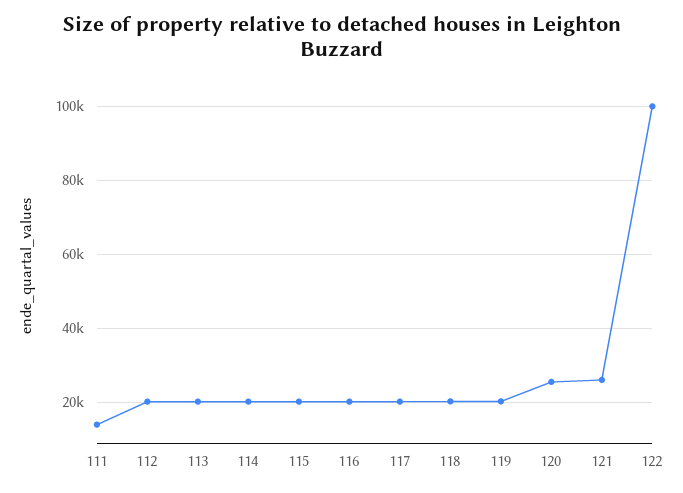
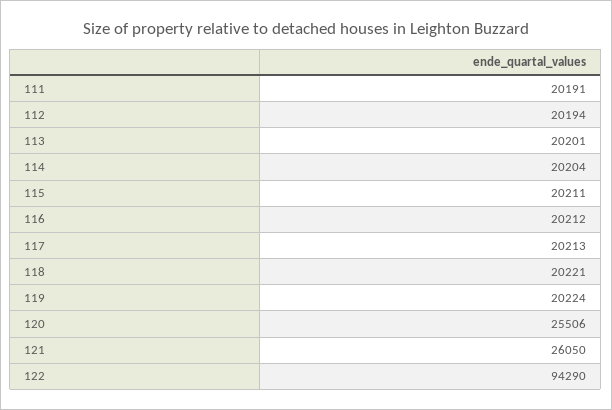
  {
-   "111": 14000,
+   "111": 20191,
    "112": 20194,
    "113": 20201,
    "114": 20204,
    "115": 20211,
    "116": 20212,
    "117": 20213,
    "118": 20221,
    "119": 20224,
    "120": 25506,
    "121": 26050,
-   "122": 100000
+   "122": 94290
  }

